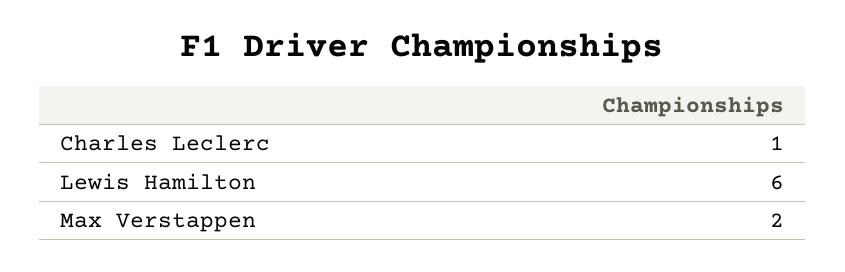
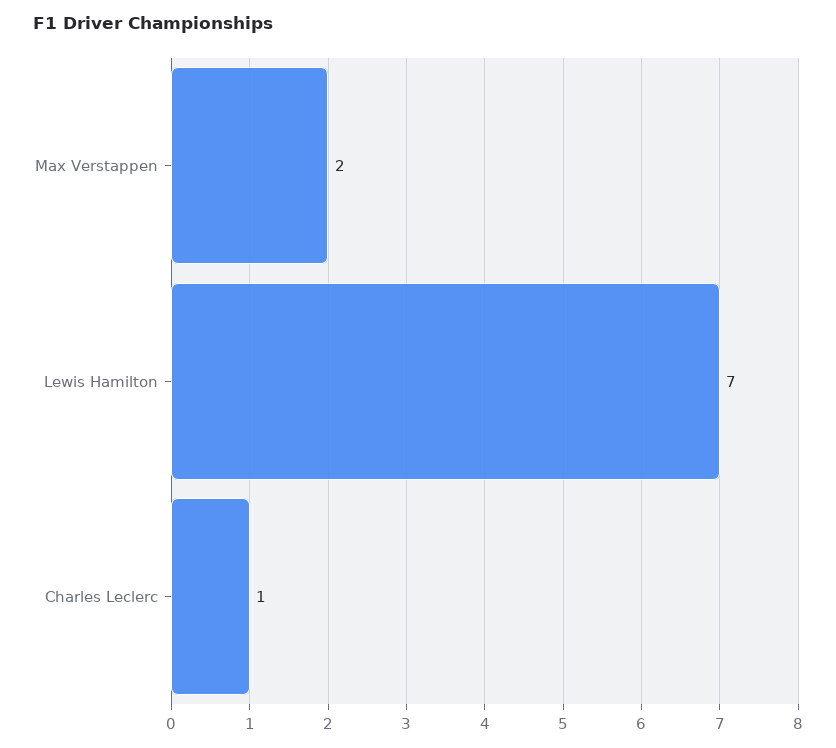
  {
    "Charles Leclerc": 1,
-   "Lewis Hamilton": 6,
+   "Lewis Hamilton": 7,
    "Max Verstappen": 2
  }

